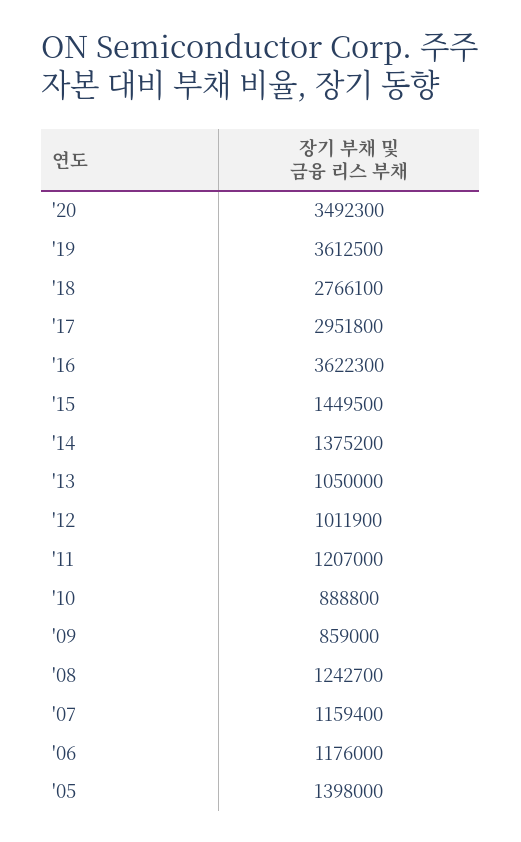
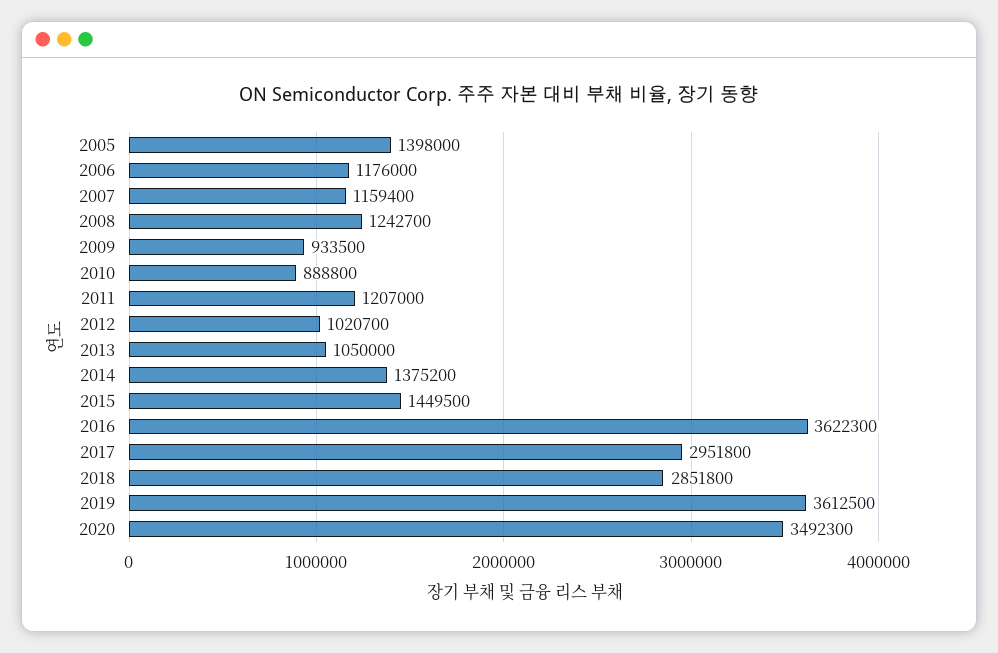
  {
    "'20": 3492300,
    "'19": 3612500,
-   "'18": 2766100,
+   "'18": 2851800,
    "'17": 2951800,
    "'16": 3622300,
    "'15": 1449500,
    "'14": 1375200,
    "'13": 1050000,
-   "'12": 1011900,
+   "'12": 1020700,
    "'11": 1207000,
    "'10": 888800,
-   "'09": 859000,
+   "'09": 933500,
    "'08": 1242700,
    "'07": 1159400,
    "'06": 1176000,
    "'05": 1398000
  }

